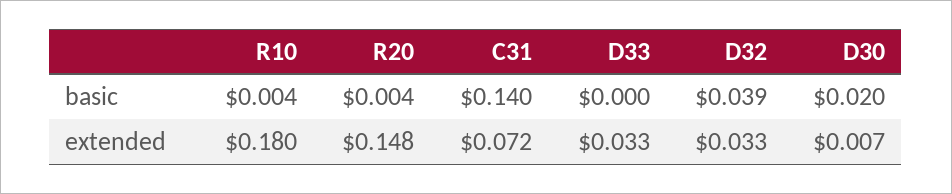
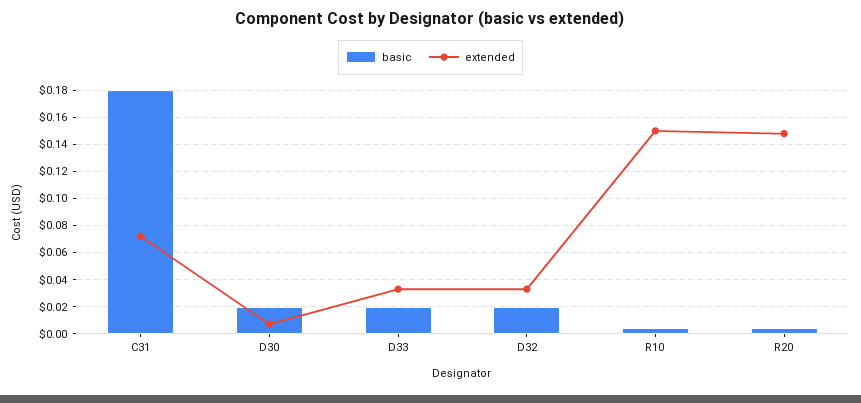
  {
    "basic": {
      "R10": 0.004,
      "R20": 0.004,
-     "C31": 0.14,
+     "C31": 0.18,
-     "D33": 0,
+     "D33": 0.02,
-     "D32": 0.039,
+     "D32": 0.02,
      "D30": 0.02
    },
    "extended": {
-     "R10": 0.18,
+     "R10": 0.15,
      "R20": 0.148,
      "C31": 0.072,
      "D33": 0.033,
      "D32": 0.033,
      "D30": 0.007
    }
  }

